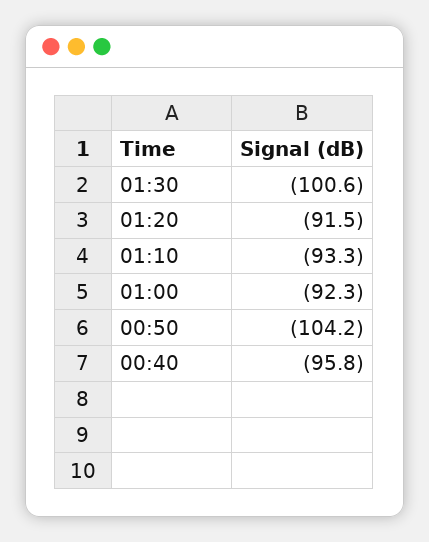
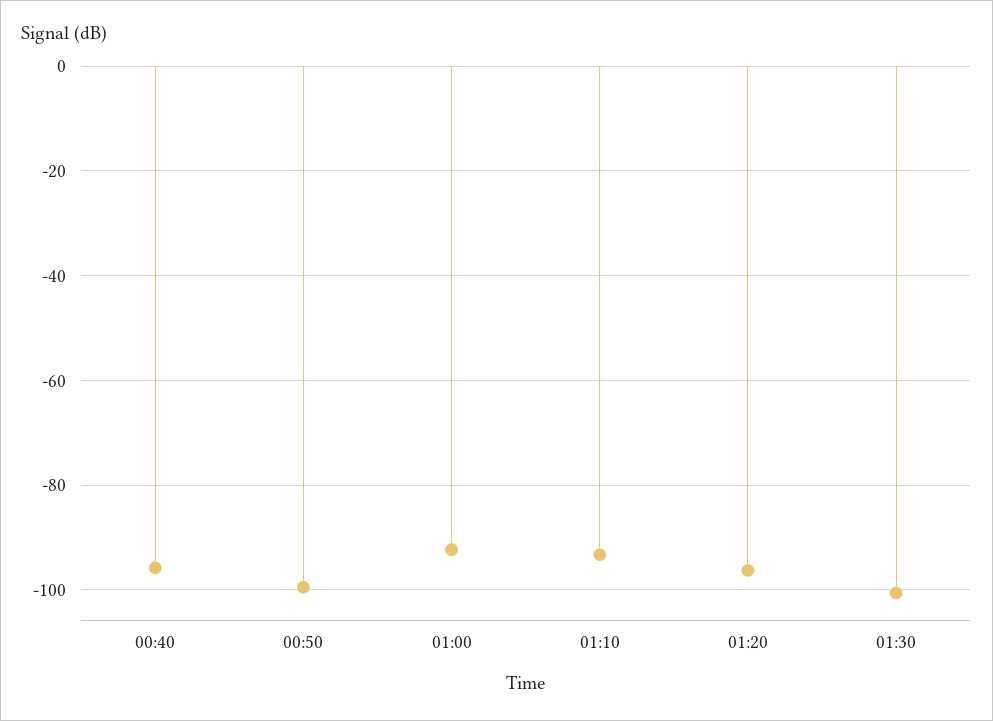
  {
    "01:30": -100.6,
-   "01:20": -91.5,
+   "01:20": -96,
    "01:10": -93.3,
    "01:00": -92.3,
-   "00:50": -104.2,
+   "00:50": -100,
    "00:40": -95.8
  }

